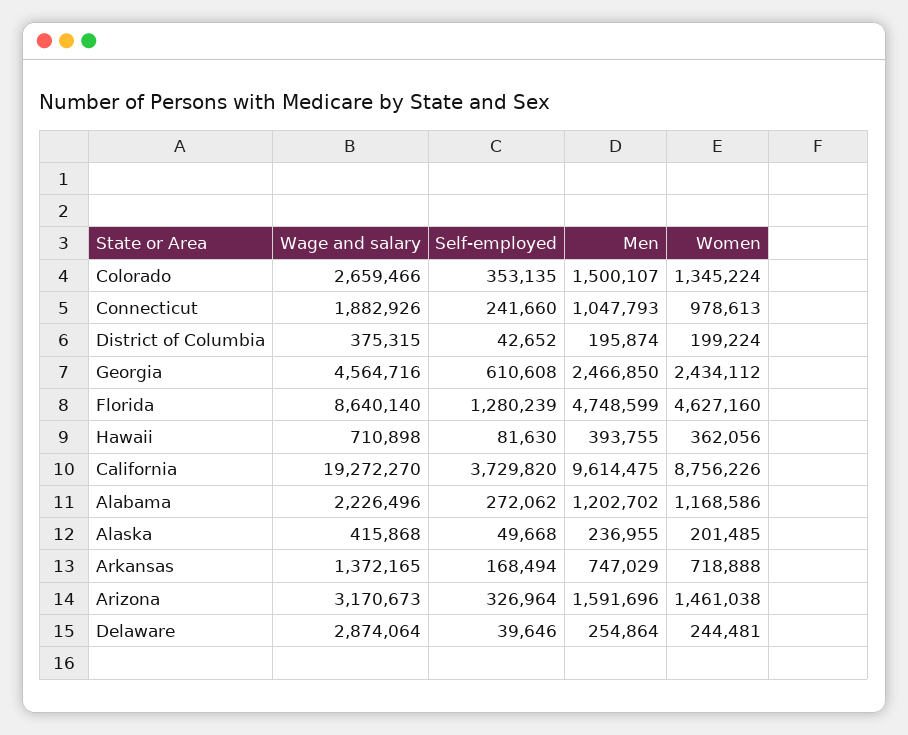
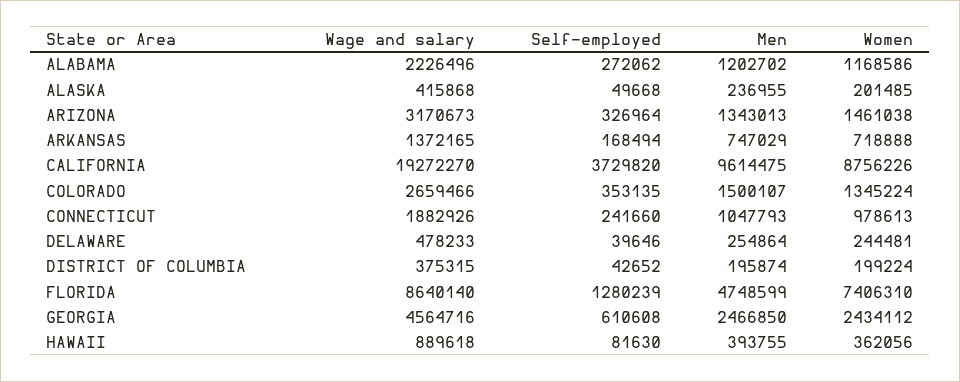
  {
    "Wage and salary": {
      "Colorado": 2659466,
      "Connecticut": 1882926,
      "District of Columbia": 375315,
      "Georgia": 4564716,
      "Florida": 8640140,
-     "Hawaii": 710898,
+     "Hawaii": 889618,
      "California": 19272270,
      "Alabama": 2226496,
      "Alaska": 415868,
      "Arkansas": 1372165,
      "Arizona": 3170673,
-     "Delaware": 2874064
+     "Delaware": 478233
    },
    "Self-employed": {
      "Colorado": 353135,
      "Connecticut": 241660,
      "District of Columbia": 42652,
      "Georgia": 610608,
      "Florida": 1280239,
      "Hawaii": 81630,
      "California": 3729820,
      "Alabama": 272062,
      "Alaska": 49668,
      "Arkansas": 168494,
      "Arizona": 326964,
      "Delaware": 39646
    },
    "Men": {
      "Colorado": 1500107,
      "Connecticut": 1047793,
      "District of Columbia": 195874,
      "Georgia": 2466850,
      "Florida": 4748599,
      "Hawaii": 393755,
      "California": 9614475,
      "Alabama": 1202702,
      "Alaska": 236955,
      "Arkansas": 747029,
-     "Arizona": 1591696,
+     "Arizona": 1343013,
      "Delaware": 254864
    },
    "Women": {
      "Colorado": 1345224,
      "Connecticut": 978613,
      "District of Columbia": 199224,
      "Georgia": 2434112,
-     "Florida": 4627160,
+     "Florida": 7406310,
      "Hawaii": 362056,
      "California": 8756226,
      "Alabama": 1168586,
      "Alaska": 201485,
      "Arkansas": 718888,
      "Arizona": 1461038,
      "Delaware": 244481
    }
  }

